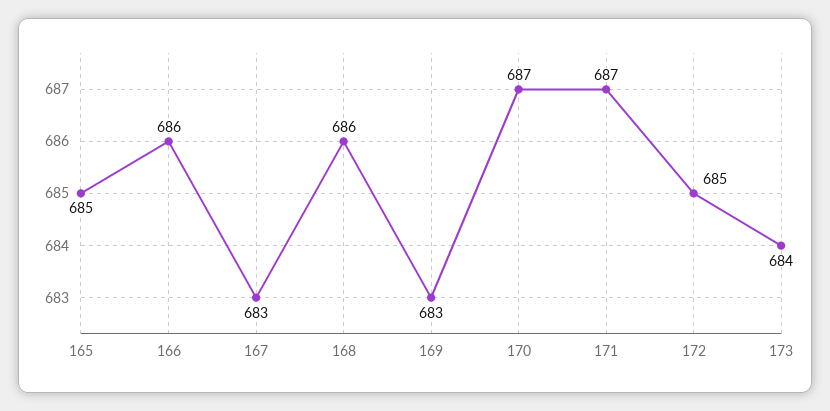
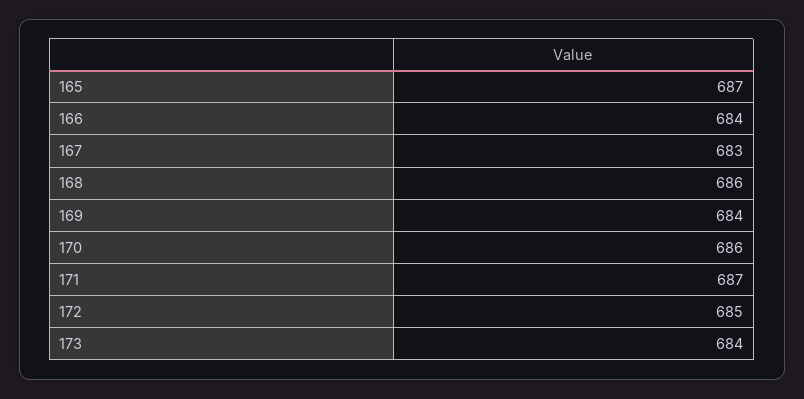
  {
-   "165": 685,
+   "165": 687,
-   "166": 686,
+   "166": 684,
    "167": 683,
    "168": 686,
-   "169": 683,
+   "169": 684,
-   "170": 687,
+   "170": 686,
    "171": 687,
    "172": 685,
    "173": 684
  }

